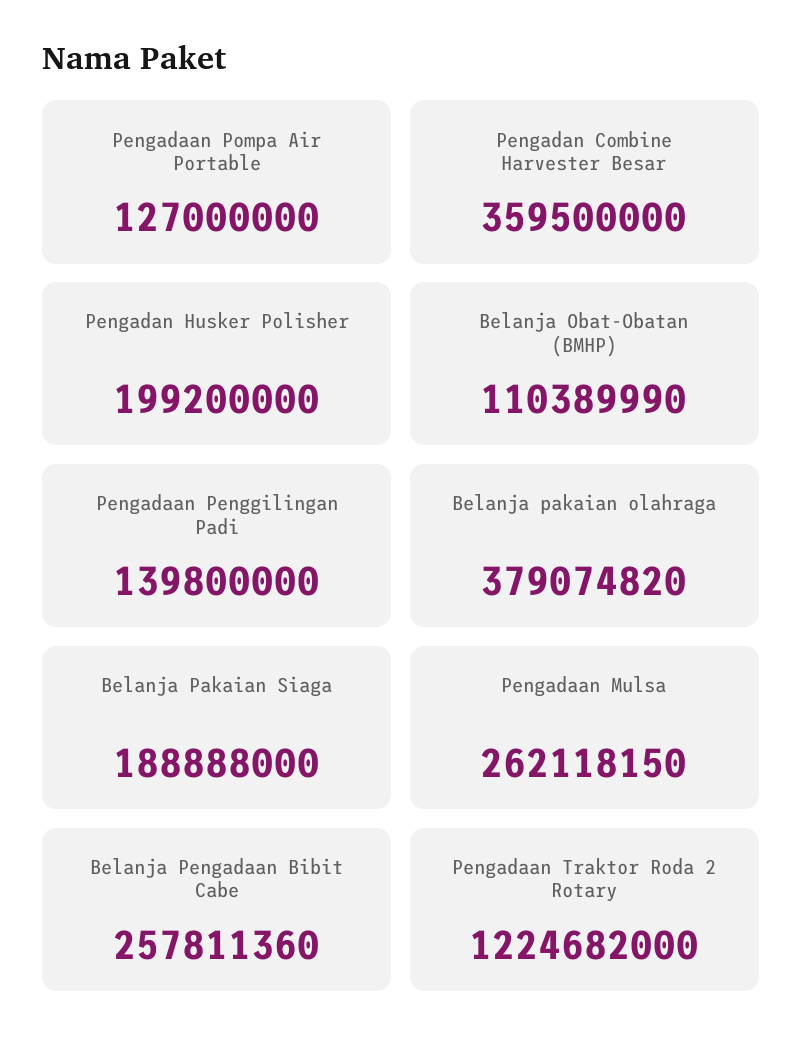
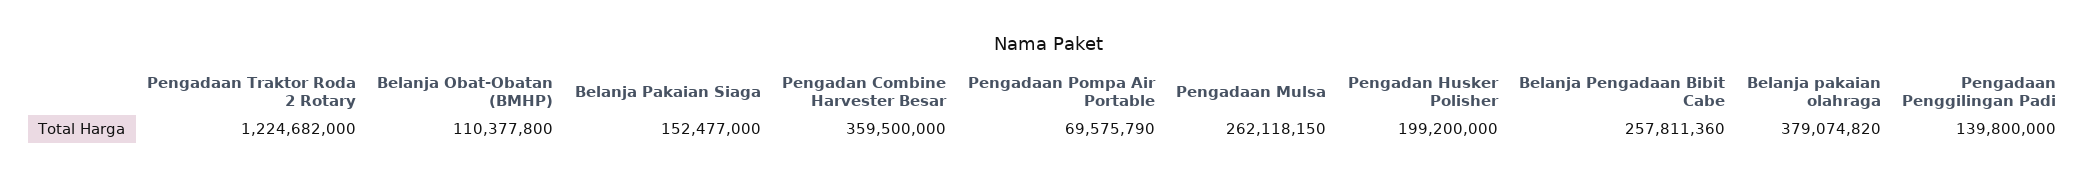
  {
-   "Pengadaan Pompa Air Portable": 127000000,
+   "Pengadaan Pompa Air Portable": 69575790,
    "Pengadan Combine Harvester Besar": 359500000,
    "Pengadan Husker Polisher": 199200000,
-   "Belanja Obat-Obatan (BMHP)": 110389990,
+   "Belanja Obat-Obatan (BMHP)": 110377800,
    "Pengadaan Penggilingan Padi": 139800000,
    "Belanja pakaian olahraga": 379074820,
-   "Belanja Pakaian Siaga": 188888000,
+   "Belanja Pakaian Siaga": 152477000,
    "Pengadaan Mulsa": 262118150,
    "Belanja Pengadaan Bibit Cabe": 257811360,
    "Pengadaan Traktor Roda 2 Rotary": 1224682000
  }

